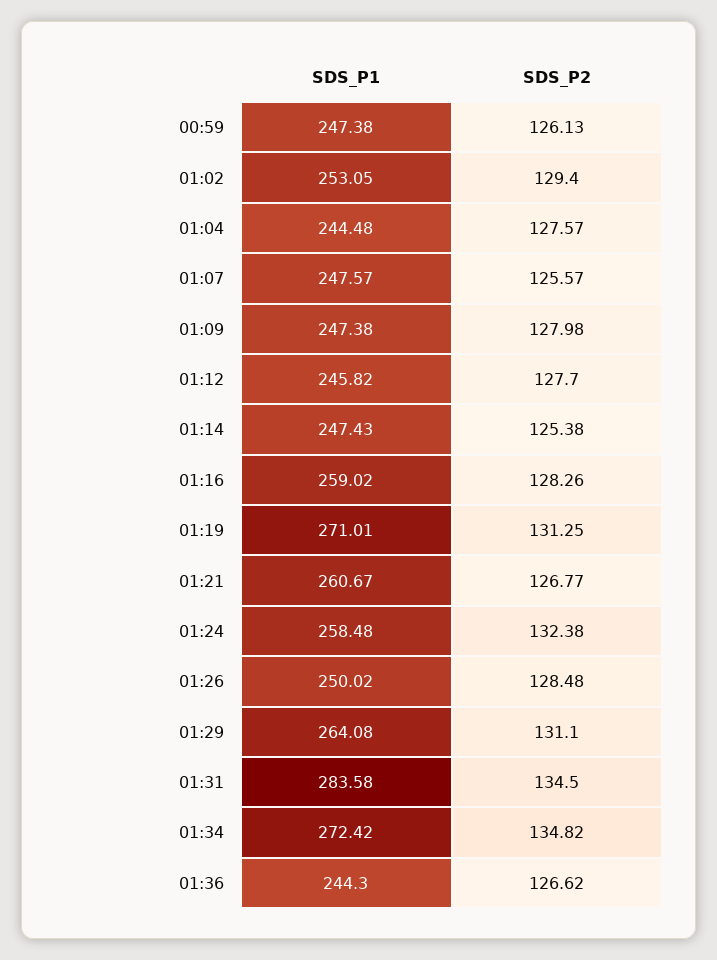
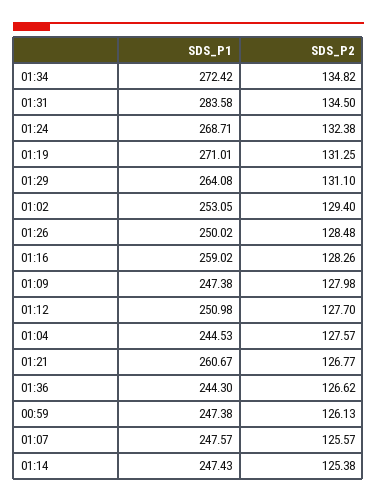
  {
    "SDS_P1": {
      "00:59": 247.38,
      "01:02": 253.05,
-     "01:04": 244.48,
+     "01:04": 244.53,
      "01:07": 247.57,
      "01:09": 247.38,
-     "01:12": 245.82,
+     "01:12": 250.98,
      "01:14": 247.43,
      "01:16": 259.02,
      "01:19": 271.01,
      "01:21": 260.67,
-     "01:24": 258.48,
+     "01:24": 268.71,
      "01:26": 250.02,
      "01:29": 264.08,
      "01:31": 283.58,
      "01:34": 272.42,
      "01:36": 244.3
    },
    "SDS_P2": {
      "00:59": 126.13,
      "01:02": 129.4,
      "01:04": 127.57,
      "01:07": 125.57,
      "01:09": 127.98,
      "01:12": 127.7,
      "01:14": 125.38,
      "01:16": 128.26,
      "01:19": 131.25,
      "01:21": 126.77,
      "01:24": 132.38,
      "01:26": 128.48,
      "01:29": 131.1,
      "01:31": 134.5,
      "01:34": 134.82,
      "01:36": 126.62
    }
  }

